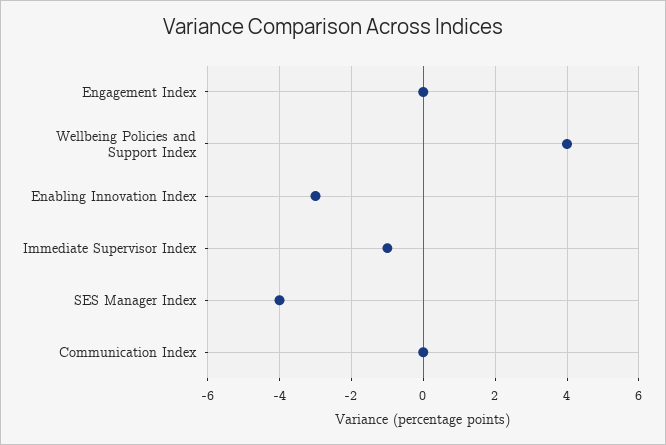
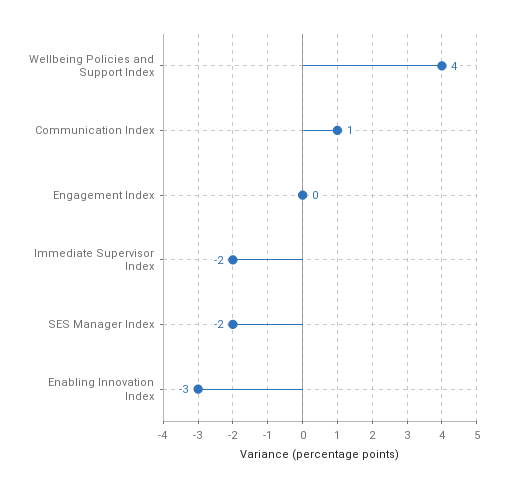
  {
    "Engagement Index": 0,
    "Wellbeing Policies and Support Index": 4,
    "Enabling Innovation Index": -3,
-   "Immediate Supervisor Index": -1,
+   "Immediate Supervisor Index": -2,
-   "SES Manager Index": -4,
+   "SES Manager Index": -2,
-   "Communication Index": 0
+   "Communication Index": 1
  }

